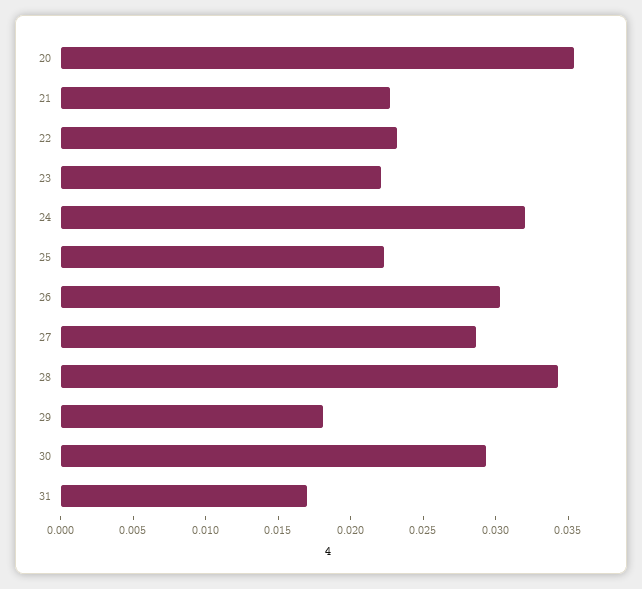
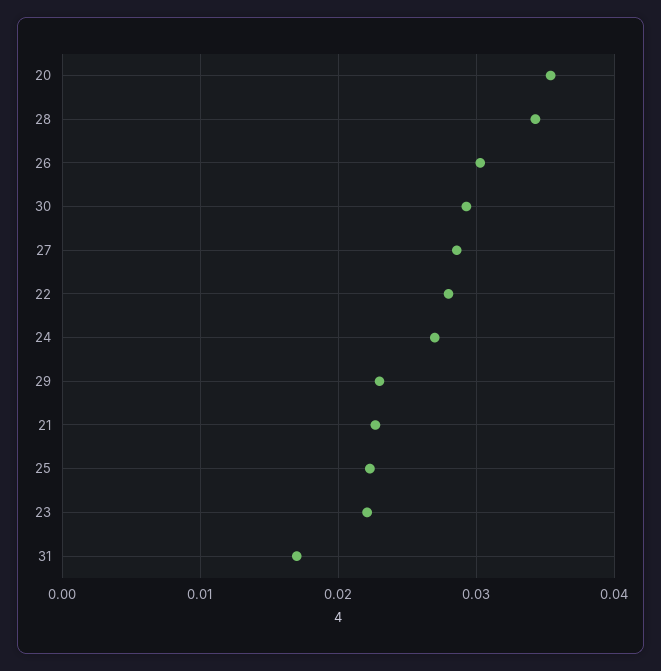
  {
    "20": 0.035,
    "21": 0.023,
-   "22": 0.023,
+   "22": 0.028,
    "23": 0.022,
-   "24": 0.032,
+   "24": 0.027,
    "25": 0.022,
    "26": 0.03,
    "27": 0.029,
    "28": 0.034,
-   "29": 0.018,
+   "29": 0.023,
    "30": 0.029,
    "31": 0.017
  }

